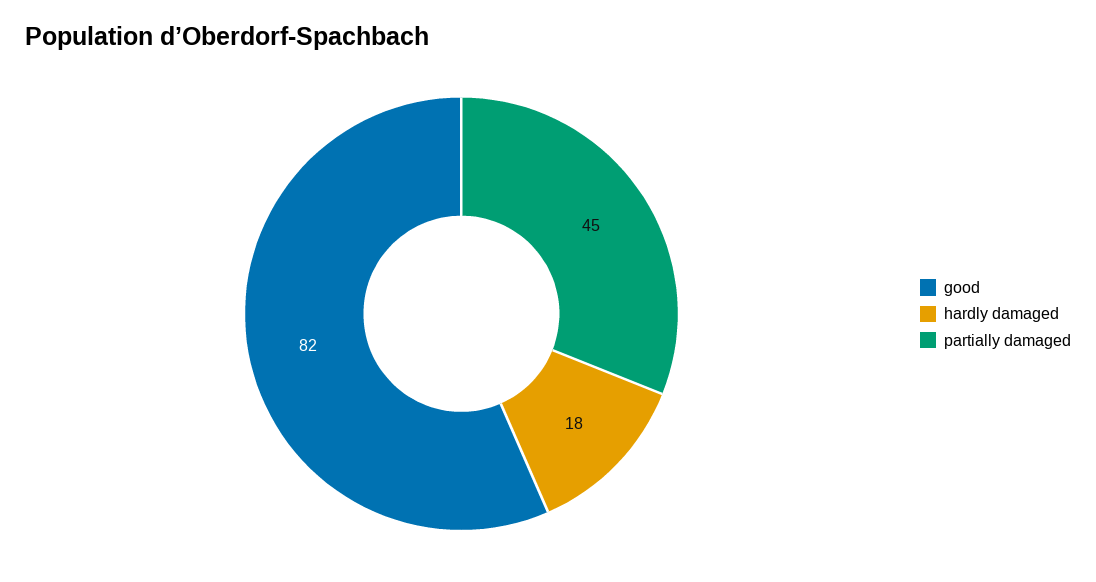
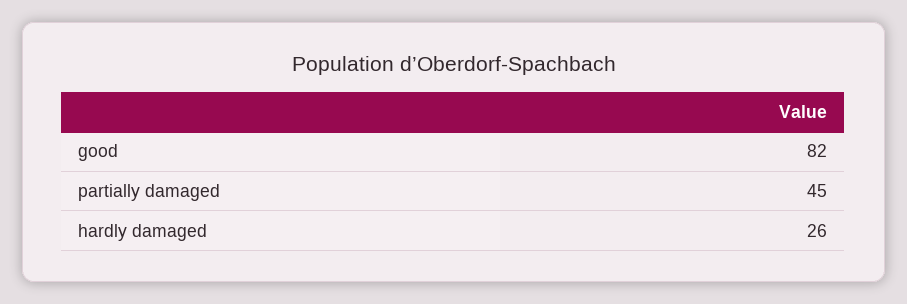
  {
    "good": 82,
-   "hardly damaged": 18,
+   "hardly damaged": 26,
    "partially damaged": 45
  }

